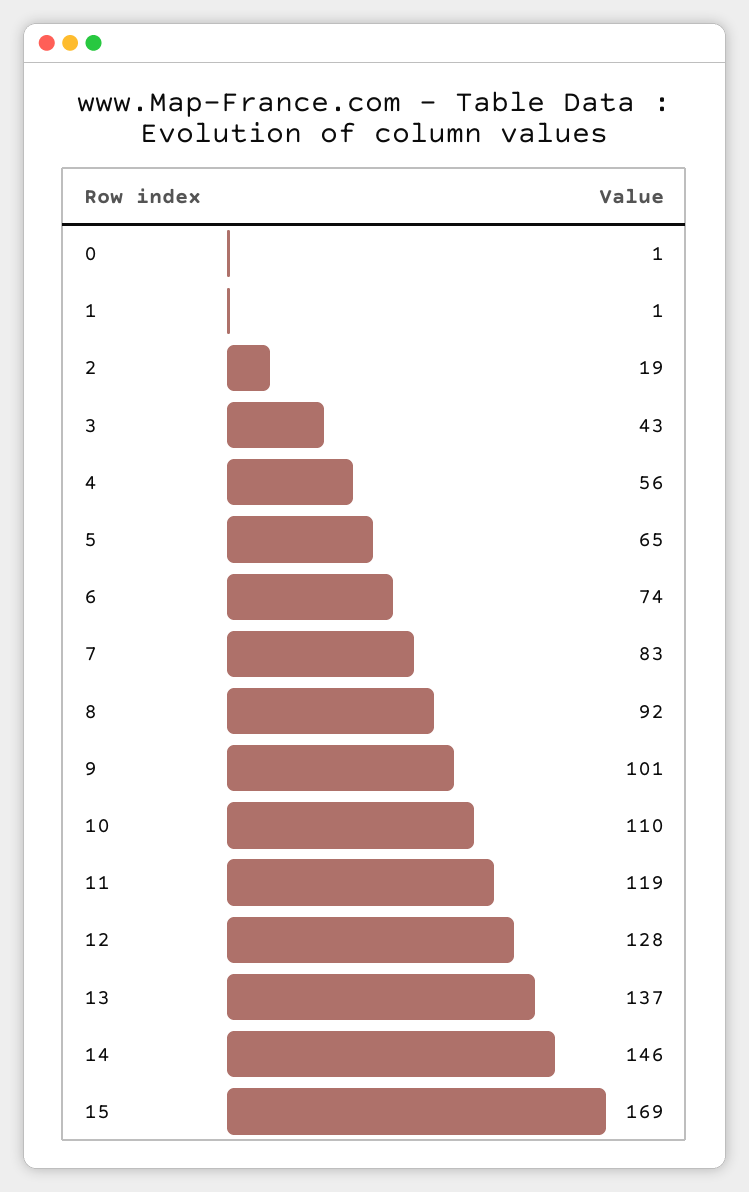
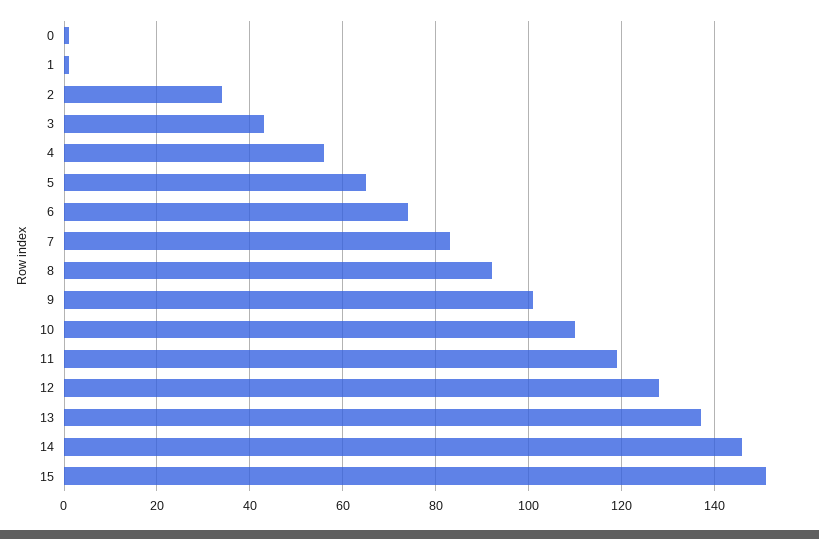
  {
    "0": 1,
    "1": 1,
-   "2": 19,
+   "2": 35,
    "3": 43,
    "4": 56,
    "5": 65,
    "6": 74,
    "7": 83,
    "8": 92,
    "9": 101,
    "10": 110,
    "11": 119,
    "12": 128,
    "13": 137,
    "14": 146,
-   "15": 169
+   "15": 150
  }

